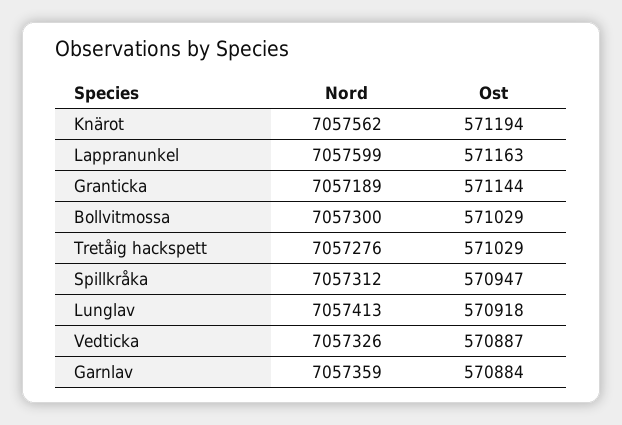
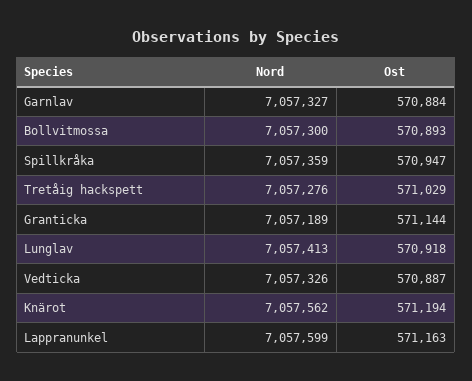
  {
    "Nord": {
      "Knärot": 7057562,
      "Lappranunkel": 7057599,
      "Granticka": 7057189,
      "Bollvitmossa": 7057300,
      "Tretåig hackspett": 7057276,
-     "Spillkråka": 7057312,
+     "Spillkråka": 7057359,
      "Lunglav": 7057413,
      "Vedticka": 7057326,
-     "Garnlav": 7057359
+     "Garnlav": 7057327
    },
    "Ost": {
      "Knärot": 571194,
      "Lappranunkel": 571163,
      "Granticka": 571144,
-     "Bollvitmossa": 571029,
+     "Bollvitmossa": 570893,
      "Tretåig hackspett": 571029,
      "Spillkråka": 570947,
      "Lunglav": 570918,
      "Vedticka": 570887,
      "Garnlav": 570884
    }
  }

